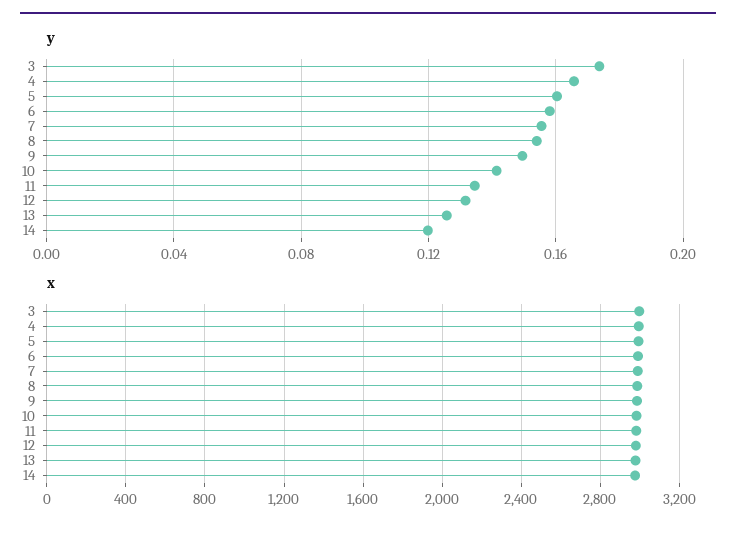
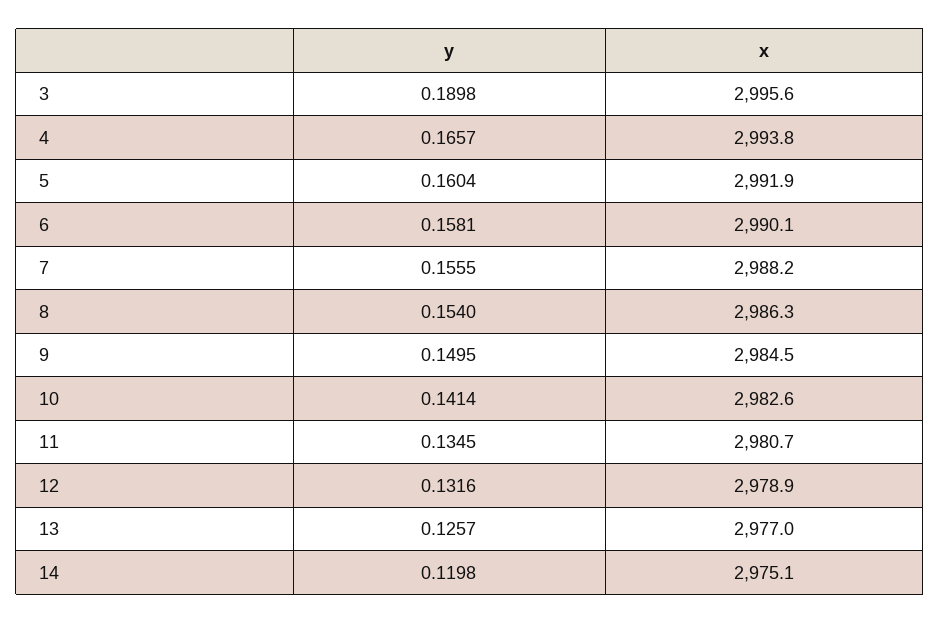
  {
    "y": {
-     "3": 0.175,
+     "3": 0.1898,
      "4": 0.1657,
      "5": 0.1604,
      "6": 0.1581,
      "7": 0.1555,
      "8": 0.154,
      "9": 0.1495,
      "10": 0.1414,
      "11": 0.1345,
      "12": 0.1316,
      "13": 0.1257,
      "14": 0.1198
    },
    "x": {
      "3": 2995.6,
      "4": 2993.8,
      "5": 2991.9,
      "6": 2990.1,
      "7": 2988.2,
      "8": 2986.3,
      "9": 2984.5,
      "10": 2982.6,
      "11": 2980.7,
      "12": 2978.9,
      "13": 2977,
      "14": 2975.1
    }
  }

